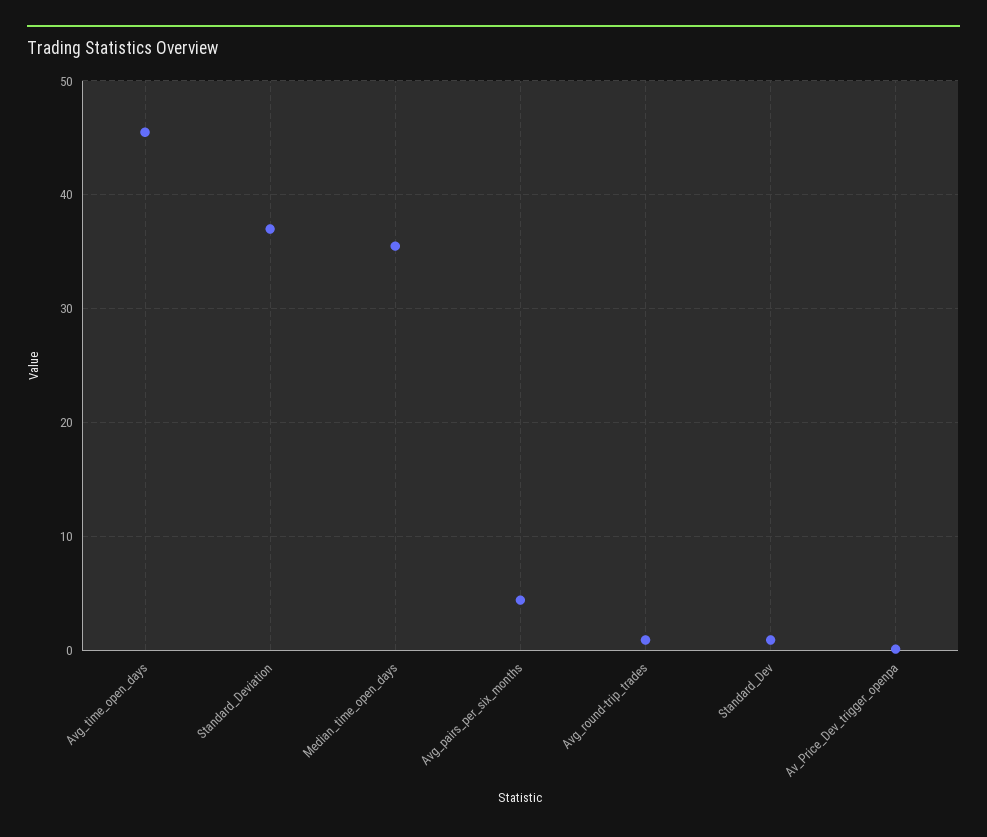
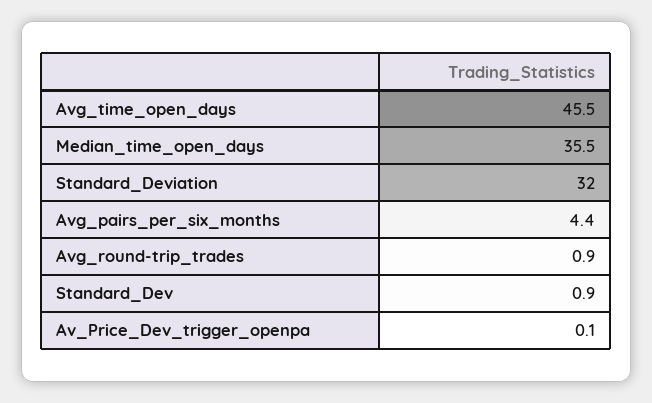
  {
    "Avg_time_open_days": 45.5,
-   "Standard_Deviation": 37,
+   "Standard_Deviation": 32,
    "Median_time_open_days": 35.5,
    "Avg_pairs_per_six_months": 4.4,
    "Avg_round-trip_trades": 0.9,
    "Standard_Dev": 0.9,
    "Av_Price_Dev_trigger_openpa": 0.1
  }

